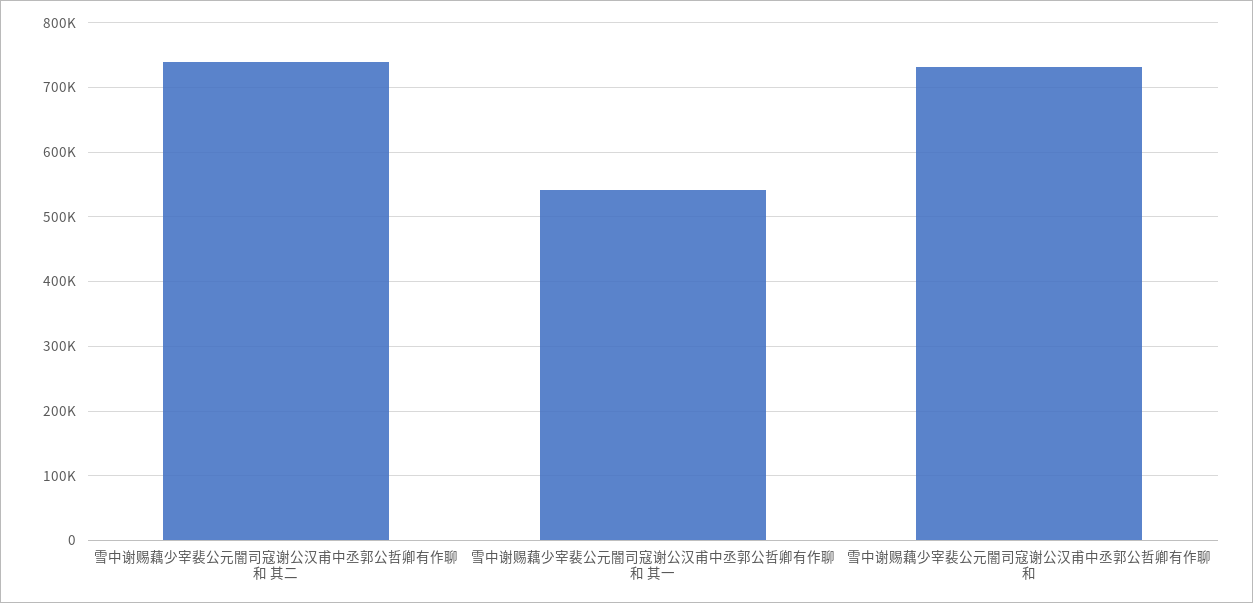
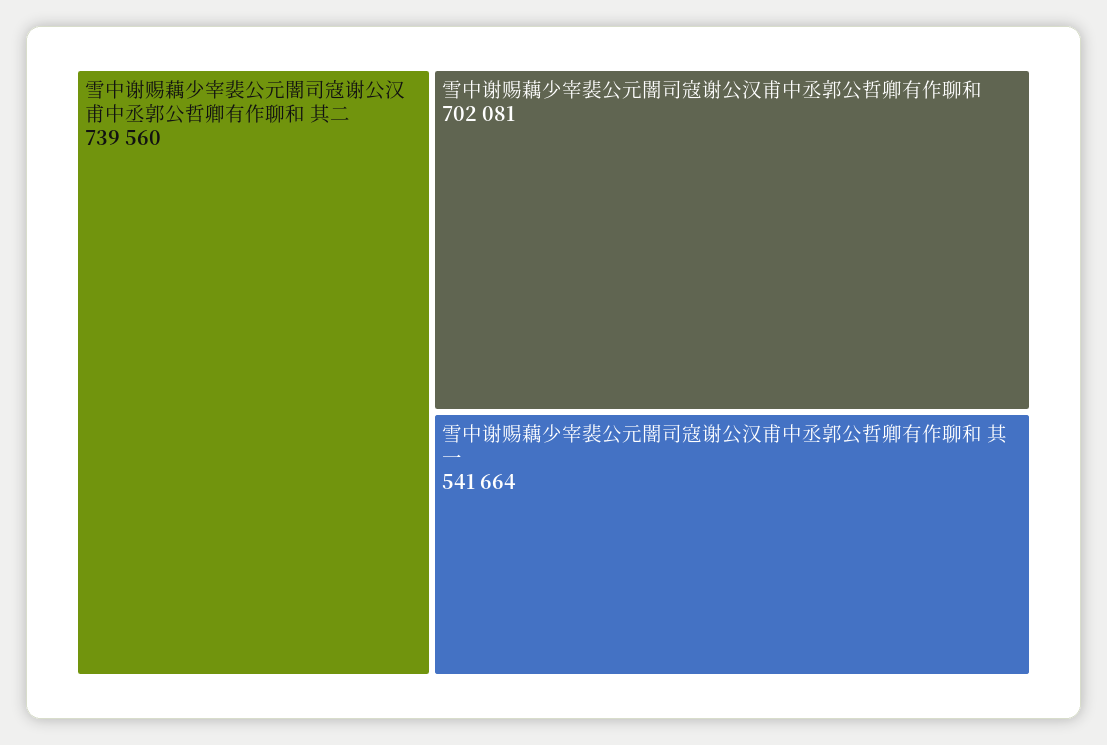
  {
    "雪中谢赐藕少宰裴公元闇司寇谢公汉甫中丞郭公哲卿有作聊和 其二": 739560,
    "雪中谢赐藕少宰裴公元闇司寇谢公汉甫中丞郭公哲卿有作聊和 其一": 541664,
-   "雪中谢赐藕少宰裴公元闇司寇谢公汉甫中丞郭公哲卿有作聊和": 730000
+   "雪中谢赐藕少宰裴公元闇司寇谢公汉甫中丞郭公哲卿有作聊和": 702081
  }

